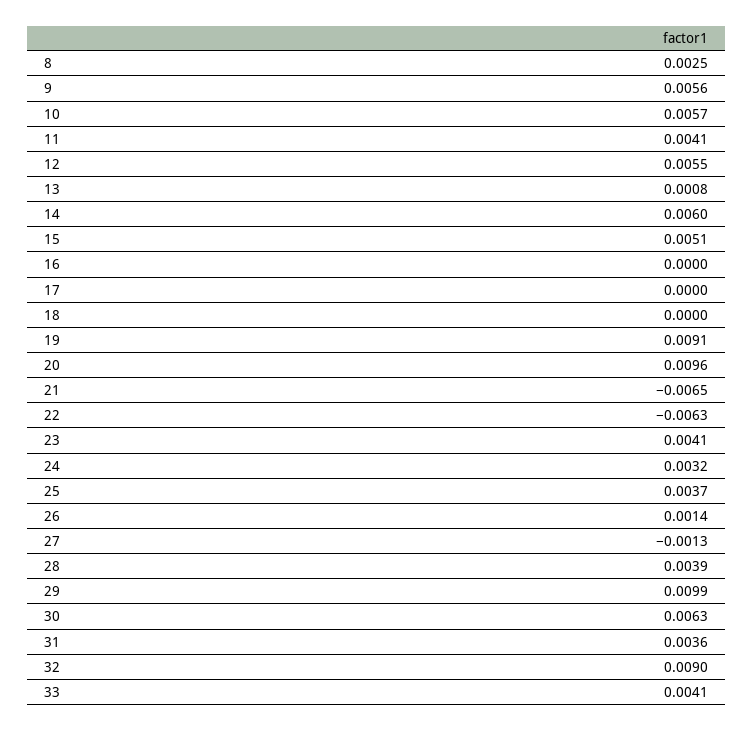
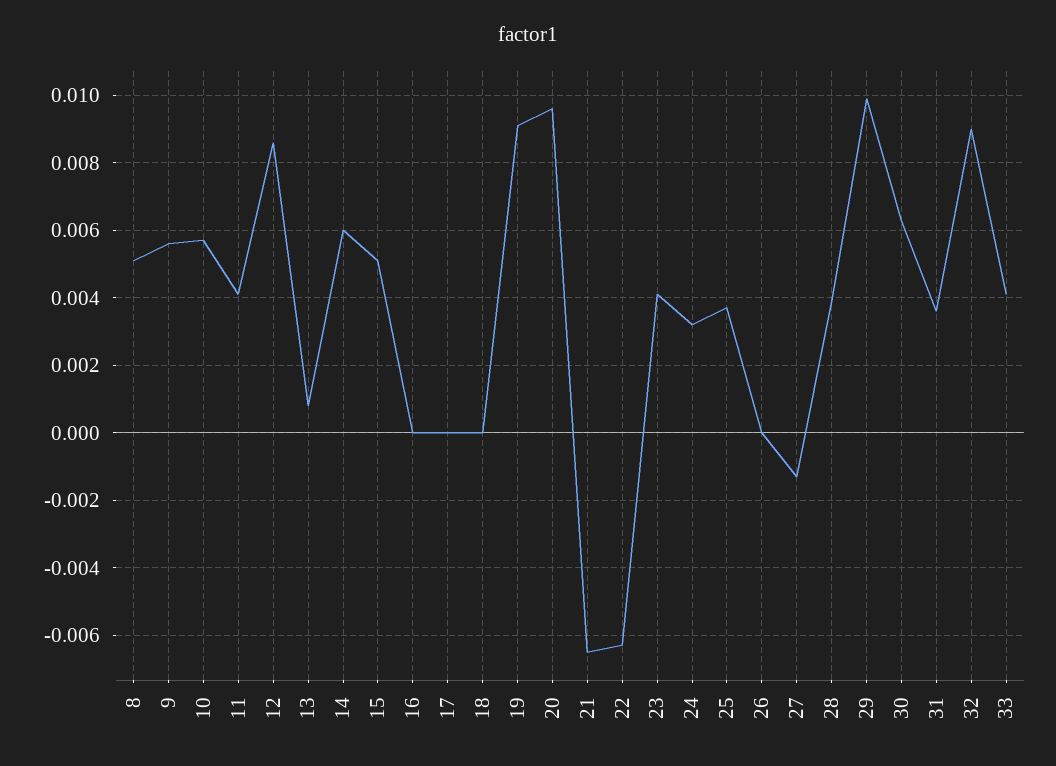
  {
-   "8": 0.0025,
+   "8": 0.005,
    "9": 0.0056,
    "10": 0.0057,
    "11": 0.0041,
-   "12": 0.0055,
+   "12": 0.0085,
    "13": 0.0008,
    "14": 0.006,
    "15": 0.0051,
    "16": 0,
    "17": 0,
    "18": 0,
    "19": 0.0091,
    "20": 0.0096,
    "21": -0.0065,
    "22": -0.0063,
    "23": 0.0041,
    "24": 0.0032,
    "25": 0.0037,
-   "26": 0.0014,
+   "26": 0,
    "27": -0.0013,
    "28": 0.0039,
    "29": 0.0099,
    "30": 0.0063,
    "31": 0.0036,
    "32": 0.009,
    "33": 0.0041
  }

